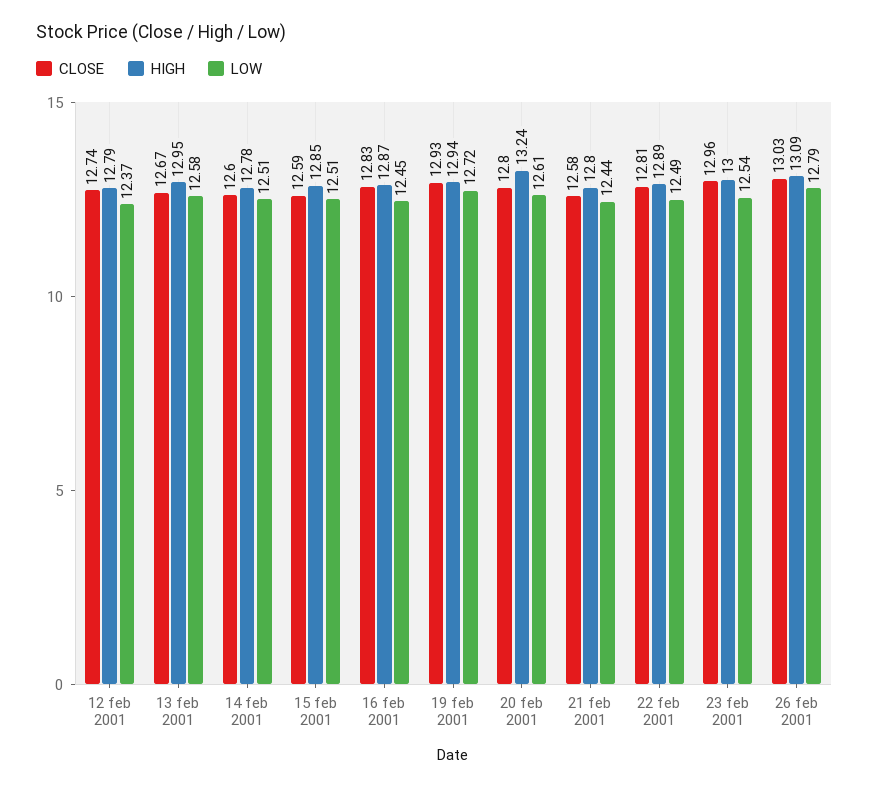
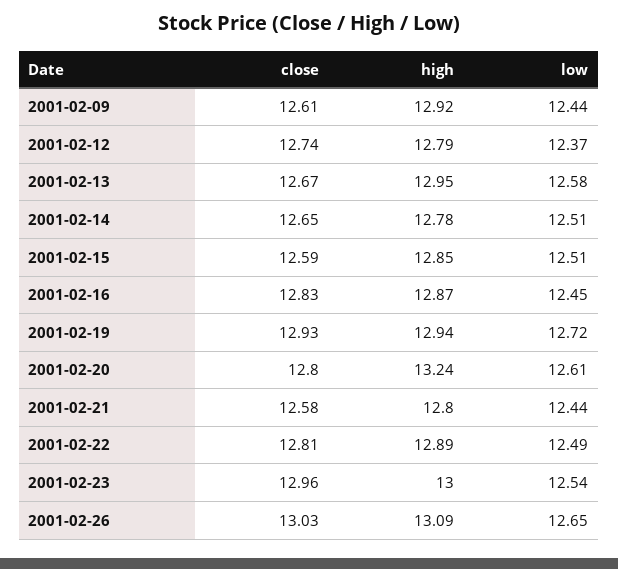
  {
    "CLOSE": {
      "12 feb 2001": 12.74,
      "13 feb 2001": 12.67,
-     "14 feb 2001": 12.6,
+     "14 feb 2001": 12.65,
      "15 feb 2001": 12.59,
      "16 feb 2001": 12.83,
      "19 feb 2001": 12.93,
      "20 feb 2001": 12.8,
      "21 feb 2001": 12.58,
      "22 feb 2001": 12.81,
      "23 feb 2001": 12.96,
-     "26 feb 2001": 13.03
+     "26 feb 2001": 13.03,
+     "2001-02-09": 12.61
    },
    "HIGH": {
      "12 feb 2001": 12.79,
      "13 feb 2001": 12.95,
      "14 feb 2001": 12.78,
      "15 feb 2001": 12.85,
      "16 feb 2001": 12.87,
      "19 feb 2001": 12.94,
      "20 feb 2001": 13.24,
      "21 feb 2001": 12.8,
      "22 feb 2001": 12.89,
      "23 feb 2001": 13,
-     "26 feb 2001": 13.09
+     "26 feb 2001": 13.09,
+     "2001-02-09": 12.92
    },
    "LOW": {
      "12 feb 2001": 12.37,
      "13 feb 2001": 12.58,
      "14 feb 2001": 12.51,
      "15 feb 2001": 12.51,
      "16 feb 2001": 12.45,
      "19 feb 2001": 12.72,
      "20 feb 2001": 12.61,
      "21 feb 2001": 12.44,
      "22 feb 2001": 12.49,
      "23 feb 2001": 12.54,
-     "26 feb 2001": 12.79
+     "26 feb 2001": 12.65,
+     "2001-02-09": 12.44
    }
  }

